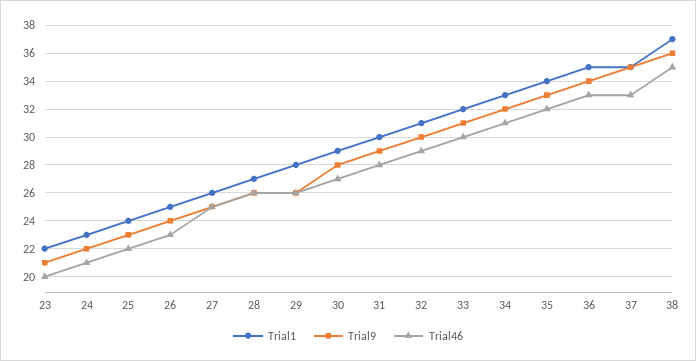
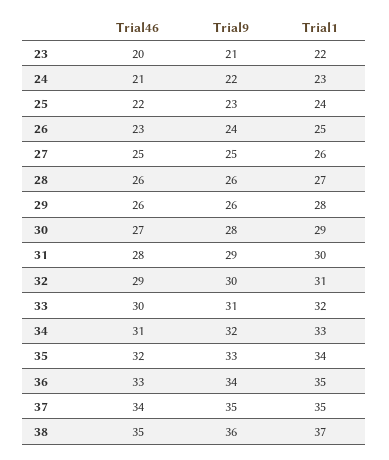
  {
    "Trial1": {
      "23": 22,
      "24": 23,
      "25": 24,
      "26": 25,
      "27": 26,
      "28": 27,
      "29": 28,
      "30": 29,
      "31": 30,
      "32": 31,
      "33": 32,
      "34": 33,
      "35": 34,
      "36": 35,
      "37": 35,
      "38": 37
    },
    "Trial9": {
      "23": 21,
      "24": 22,
      "25": 23,
      "26": 24,
      "27": 25,
      "28": 26,
      "29": 26,
      "30": 28,
      "31": 29,
      "32": 30,
      "33": 31,
      "34": 32,
      "35": 33,
      "36": 34,
      "37": 35,
      "38": 36
    },
    "Trial46": {
      "23": 20,
      "24": 21,
      "25": 22,
      "26": 23,
      "27": 25,
      "28": 26,
      "29": 26,
      "30": 27,
      "31": 28,
      "32": 29,
      "33": 30,
      "34": 31,
      "35": 32,
      "36": 33,
-     "37": 33,
+     "37": 34,
      "38": 35
    }
  }

